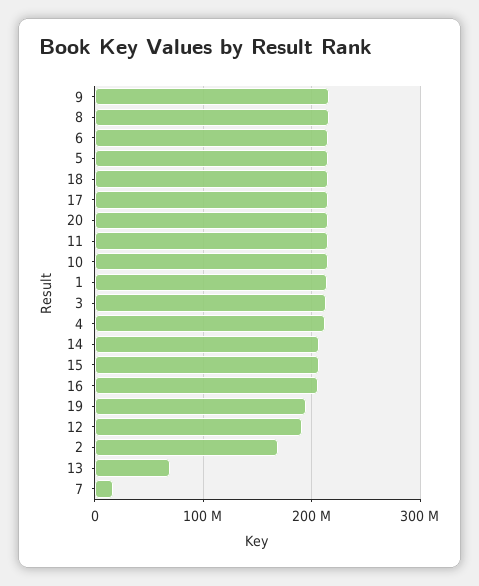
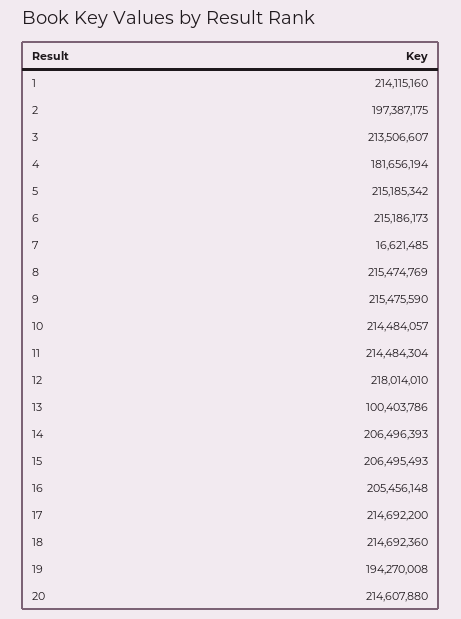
  {
    "9": 215475590,
    "8": 215474769,
    "6": 215186173,
    "5": 215185342,
    "18": 214692360,
    "17": 214692200,
    "20": 214607880,
    "11": 214484304,
    "10": 214484057,
    "1": 214115160,
    "3": 213506607,
-   "4": 210000000,
+   "4": 181656194,
    "14": 206496393,
    "15": 206495493,
    "16": 205456148,
    "19": 194270008,
-   "12": 190000000,
+   "12": 218014010,
-   "2": 170000000,
+   "2": 197387175,
-   "13": 70000000,
+   "13": 100403786,
    "7": 16621485
  }

